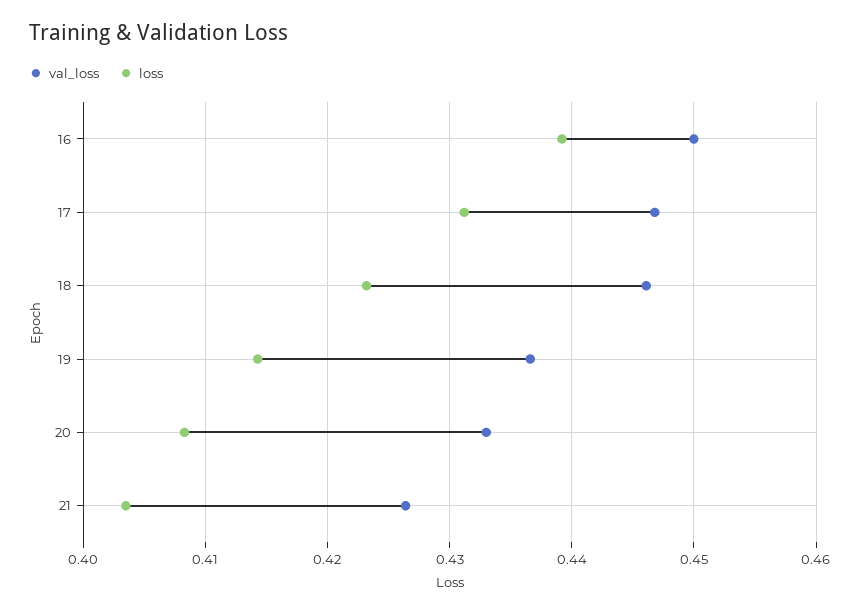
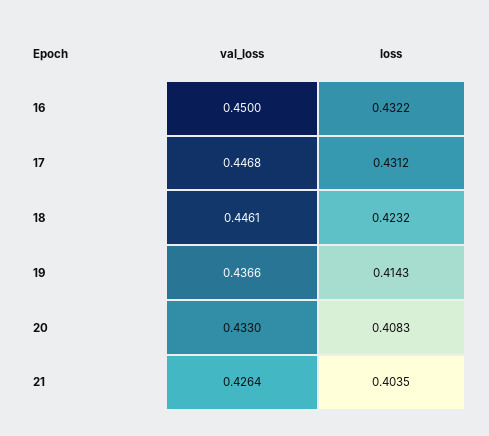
  {
    "val_loss": {
      "16": 0.45,
      "17": 0.4468,
      "18": 0.4461,
      "19": 0.4366,
      "20": 0.433,
      "21": 0.4264
    },
    "loss": {
-     "16": 0.439,
+     "16": 0.4322,
      "17": 0.4312,
      "18": 0.4232,
      "19": 0.4143,
      "20": 0.4083,
      "21": 0.4035
    }
  }

